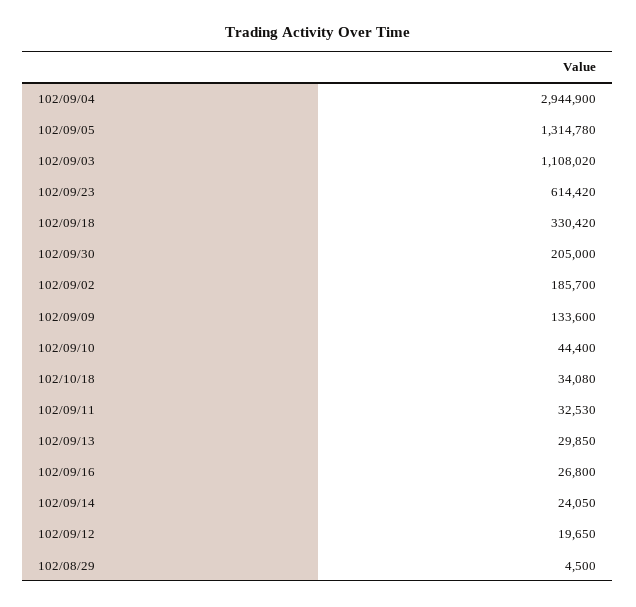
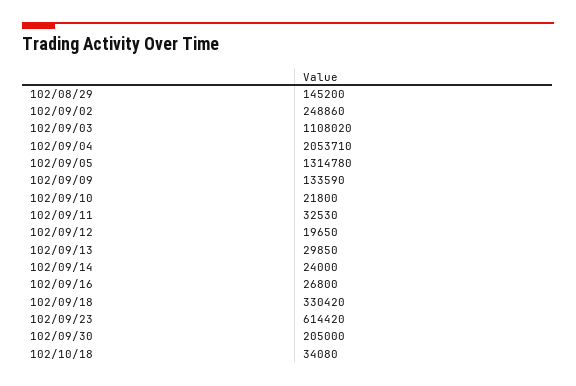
  {
-   "102/09/04": 2944900,
+   "102/09/04": 2053710,
    "102/09/05": 1314780,
    "102/09/03": 1108020,
    "102/09/23": 614420,
    "102/09/18": 330420,
    "102/09/30": 205000,
-   "102/09/02": 185700,
+   "102/09/02": 248860,
-   "102/09/09": 133600,
+   "102/09/09": 133590,
-   "102/09/10": 44400,
+   "102/09/10": 21800,
    "102/10/18": 34080,
    "102/09/11": 32530,
    "102/09/13": 29850,
    "102/09/16": 26800,
-   "102/09/14": 24050,
+   "102/09/14": 24000,
    "102/09/12": 19650,
-   "102/08/29": 4500
+   "102/08/29": 145200
  }

